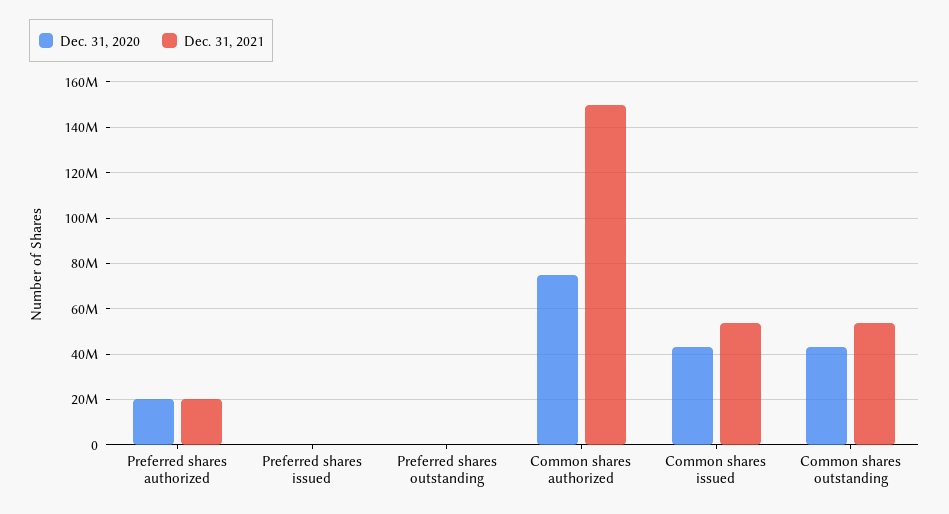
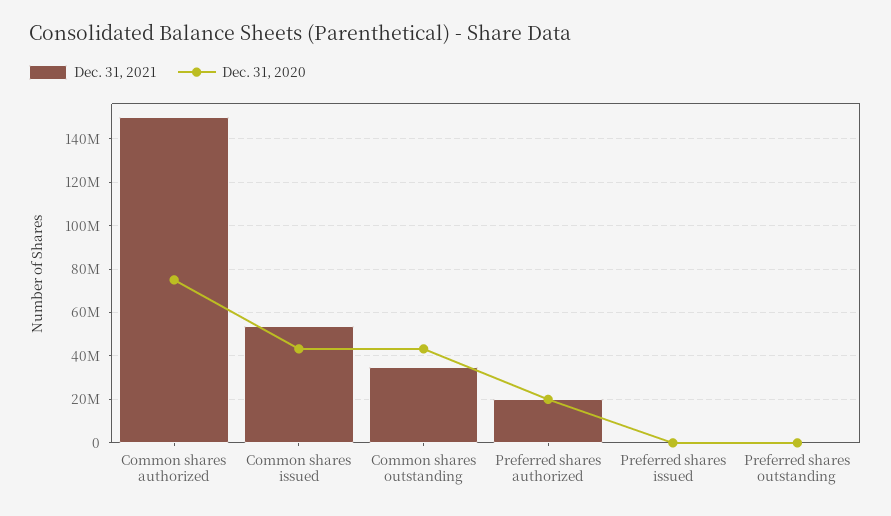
  {
    "Dec. 31, 2020": {
      "Preferred shares authorized": 20000000,
      "Preferred shares issued": 0,
      "Preferred shares outstanding": 0,
      "Common shares authorized": 75000000,
      "Common shares issued": 45000000,
      "Common shares outstanding": 45000000
    },
    "Dec. 31, 2021": {
      "Preferred shares authorized": 20000000,
      "Preferred shares issued": 0,
      "Preferred shares outstanding": 0,
      "Common shares authorized": 150000000,
      "Common shares issued": 55000000,
-     "Common shares outstanding": 55000000
+     "Common shares outstanding": 35000000
    }
  }

